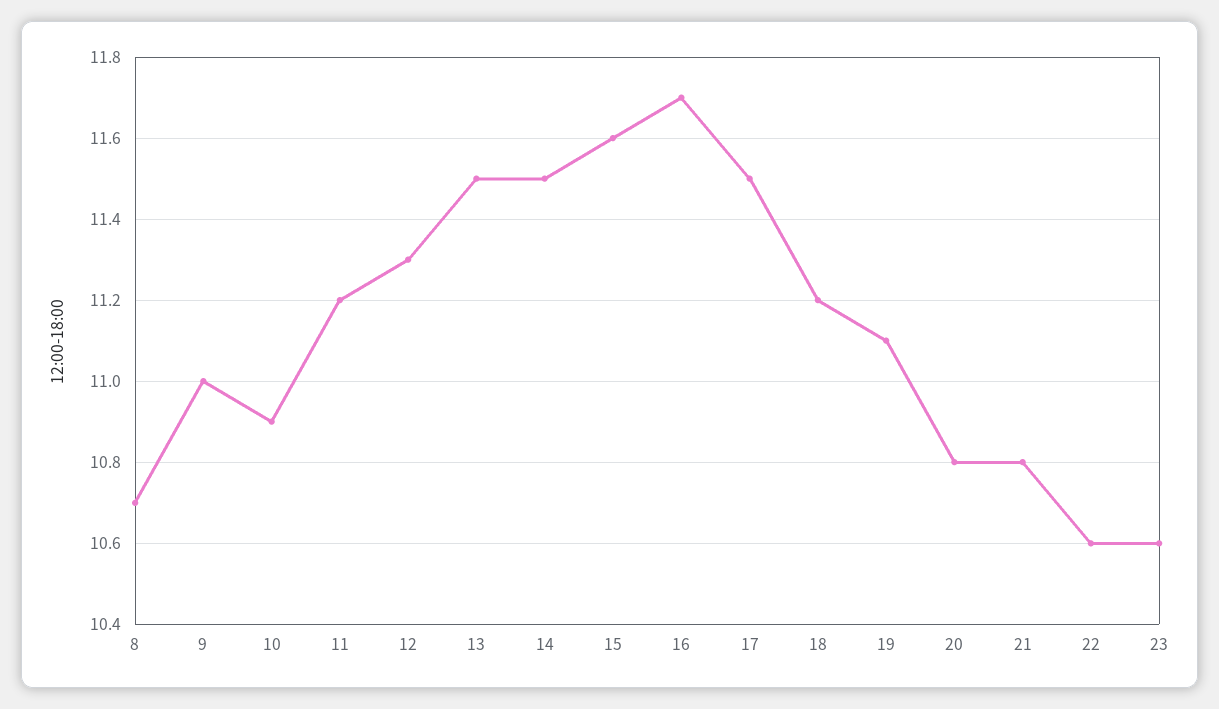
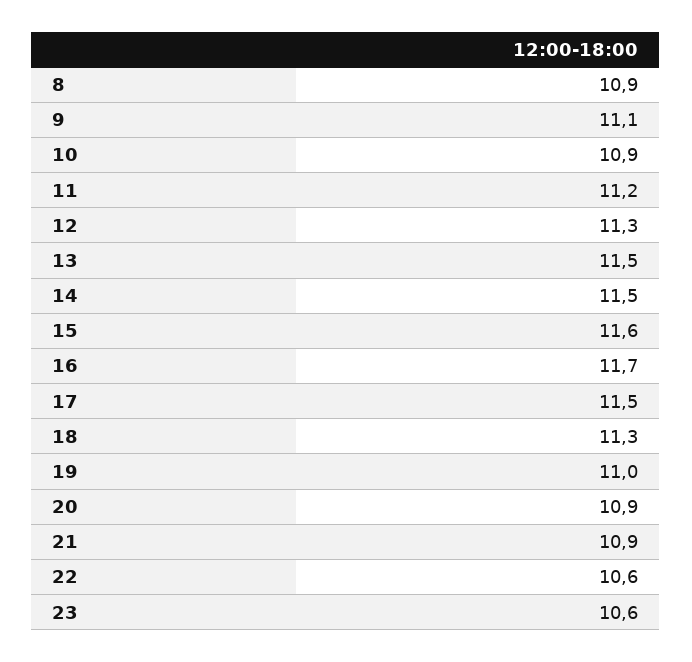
  {
-   "8": 10.7,
+   "8": 10.9,
-   "9": 11,
+   "9": 11.1,
    "10": 10.9,
    "11": 11.2,
    "12": 11.3,
    "13": 11.5,
    "14": 11.5,
    "15": 11.6,
    "16": 11.7,
    "17": 11.5,
-   "18": 11.2,
+   "18": 11.3,
-   "19": 11.1,
+   "19": 11,
-   "20": 10.8,
+   "20": 10.9,
-   "21": 10.8,
+   "21": 10.9,
    "22": 10.6,
    "23": 10.6
  }

